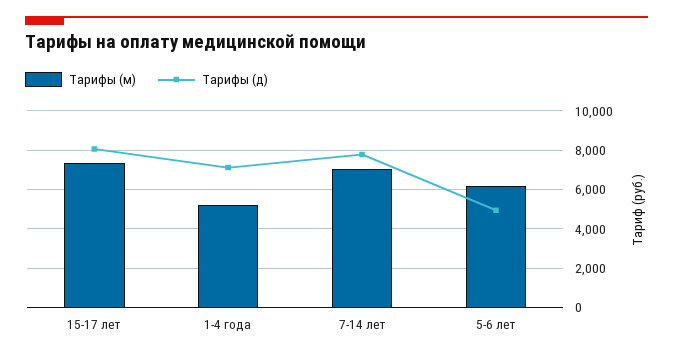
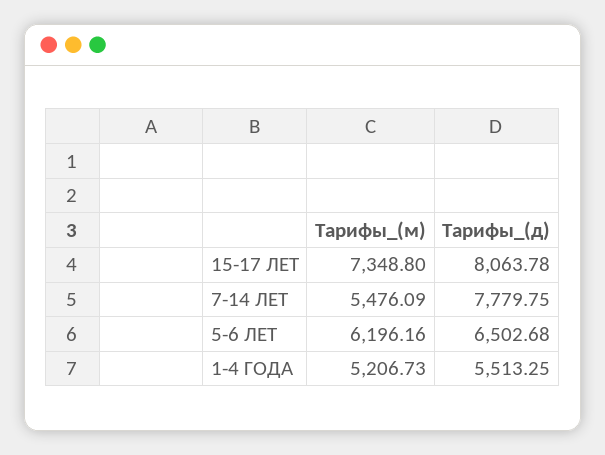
  {
    "Тарифы (м)": {
      "15-17 лет": 7348.8,
      "1-4 года": 5206.73,
-     "7-14 лет": 7000,
+     "7-14 лет": 5476.09,
      "5-6 лет": 6196.16
    },
    "Тарифы (д)": {
      "15-17 лет": 8063.78,
-     "1-4 года": 7000,
+     "1-4 года": 5513.25,
      "7-14 лет": 7779.75,
-     "5-6 лет": 5000
+     "5-6 лет": 6502.68
    }
  }

